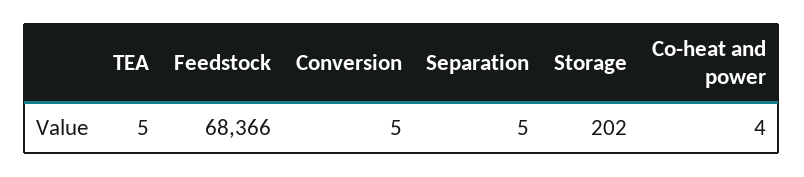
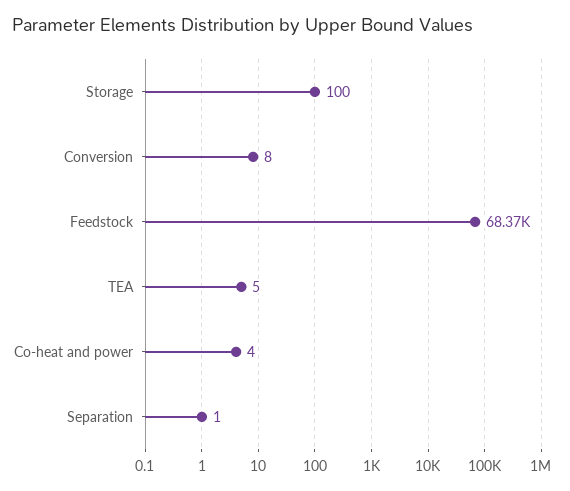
  {
    "TEA": 5,
    "Feedstock": 68366,
-   "Conversion": 5,
+   "Conversion": 8,
-   "Separation": 5,
+   "Separation": 1,
-   "Storage": 202,
+   "Storage": 100,
    "Co-heat and power": 4
  }

